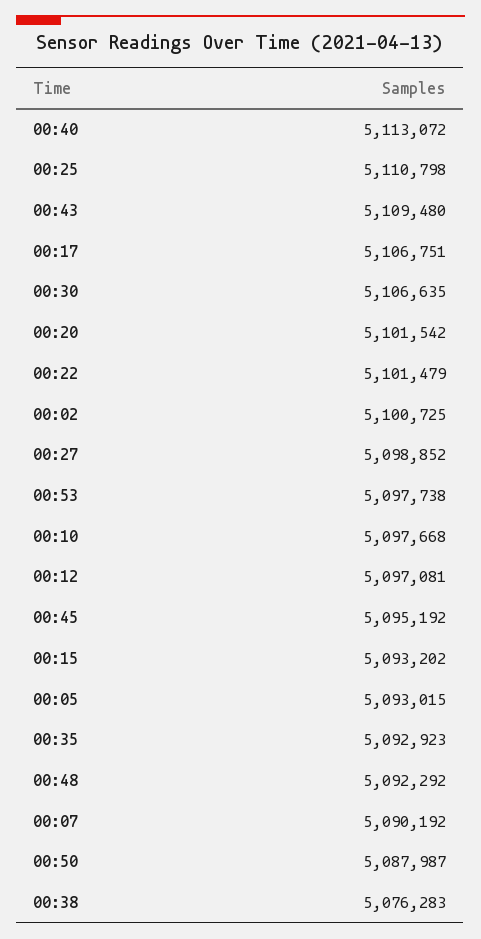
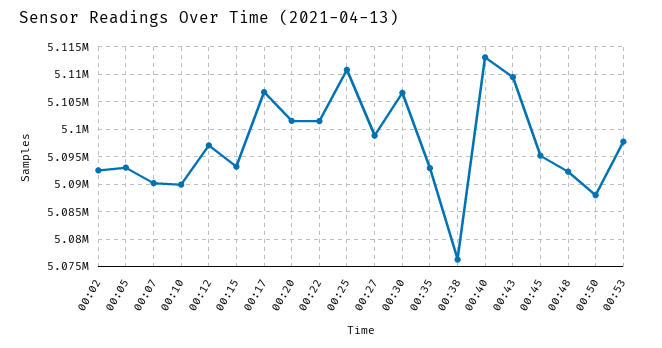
  {
    "00:40": 5113072,
    "00:25": 5110798,
    "00:43": 5109480,
    "00:17": 5106751,
    "00:30": 5106635,
    "00:20": 5101542,
    "00:22": 5101479,
-   "00:02": 5100725,
+   "00:02": 5092500,
    "00:27": 5098852,
    "00:53": 5097738,
-   "00:10": 5097668,
+   "00:10": 5090000,
    "00:12": 5097081,
    "00:45": 5095192,
    "00:15": 5093202,
    "00:05": 5093015,
    "00:35": 5092923,
    "00:48": 5092292,
    "00:07": 5090192,
    "00:50": 5087987,
    "00:38": 5076283
  }

